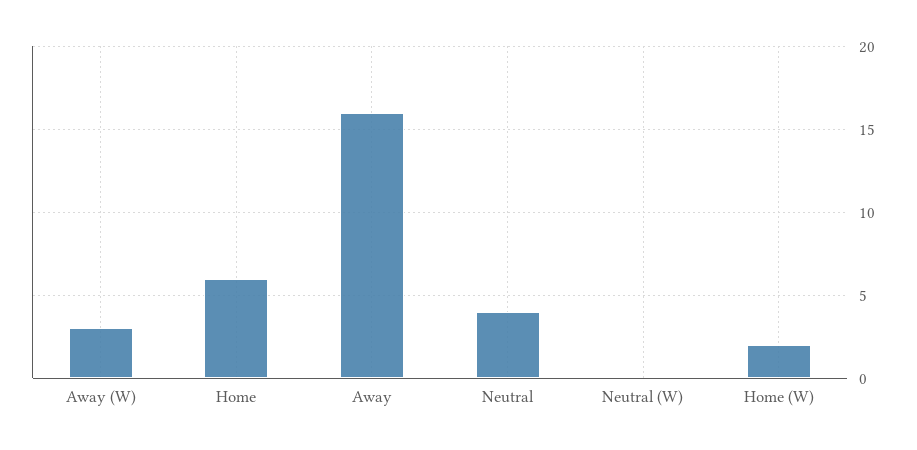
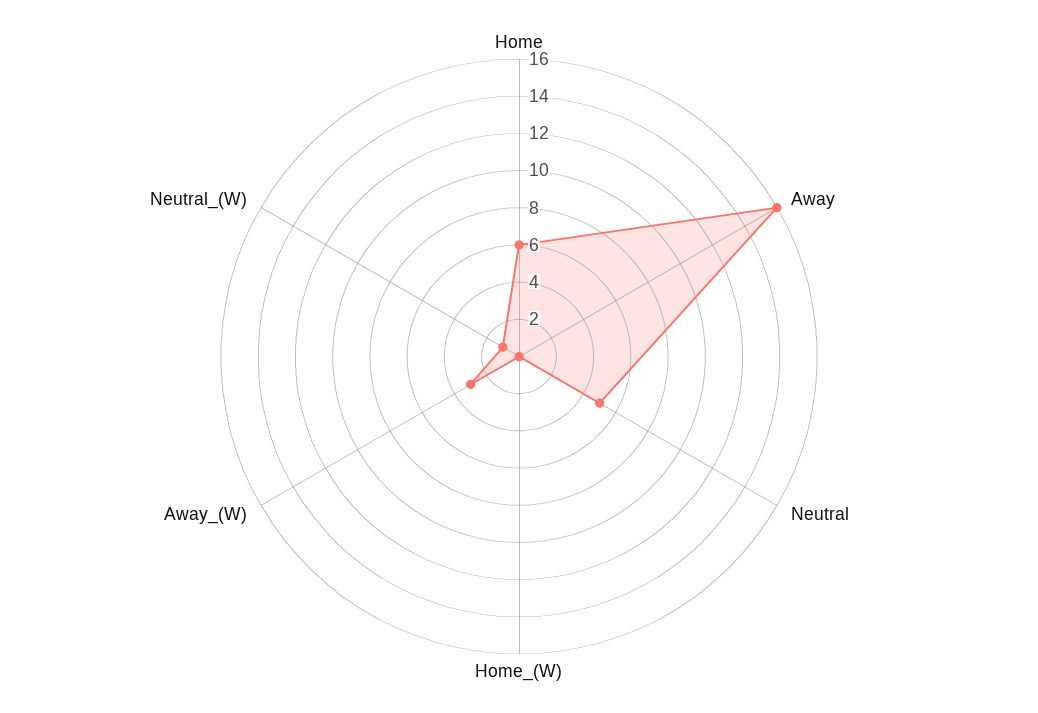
  {
    "Away (W)": 3,
    "Home": 6,
    "Away": 16,
-   "Neutral": 4,
+   "Neutral": 5,
-   "Neutral (W)": 0,
+   "Neutral (W)": 1,
-   "Home (W)": 2
+   "Home (W)": 0
  }

